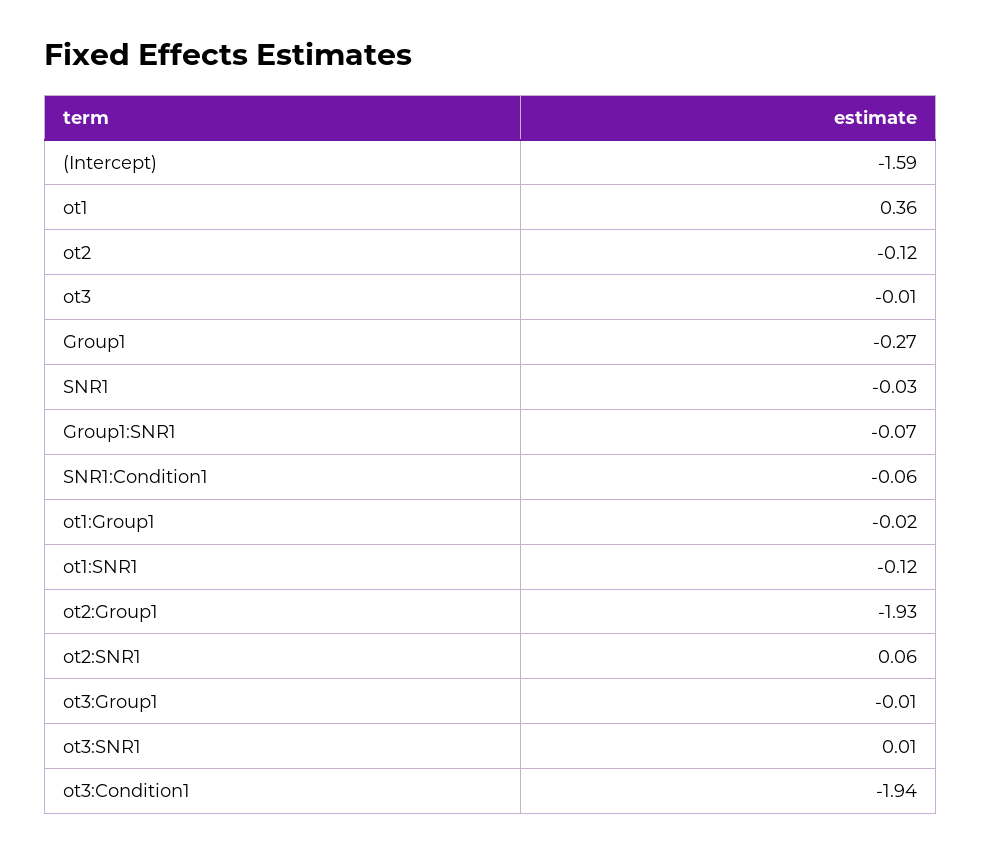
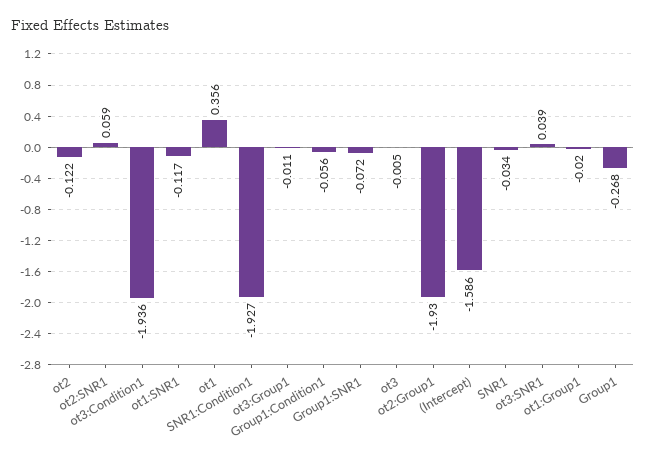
  {
    "(Intercept)": -1.586,
    "ot1": 0.356,
    "ot2": -0.122,
    "ot3": -0.005,
    "Group1": -0.268,
    "SNR1": -0.034,
    "Group1:SNR1": -0.072,
-   "SNR1:Condition1": -0.06,
+   "SNR1:Condition1": -1.927,
    "ot1:Group1": -0.02,
    "ot1:SNR1": -0.117,
    "ot2:Group1": -1.93,
    "ot2:SNR1": 0.059,
    "ot3:Group1": -0.011,
-   "ot3:SNR1": 0.01,
+   "ot3:SNR1": 0.039,
-   "ot3:Condition1": -1.936
+   "ot3:Condition1": -1.936,
+   "Group1:Condition1": -0.056
  }

